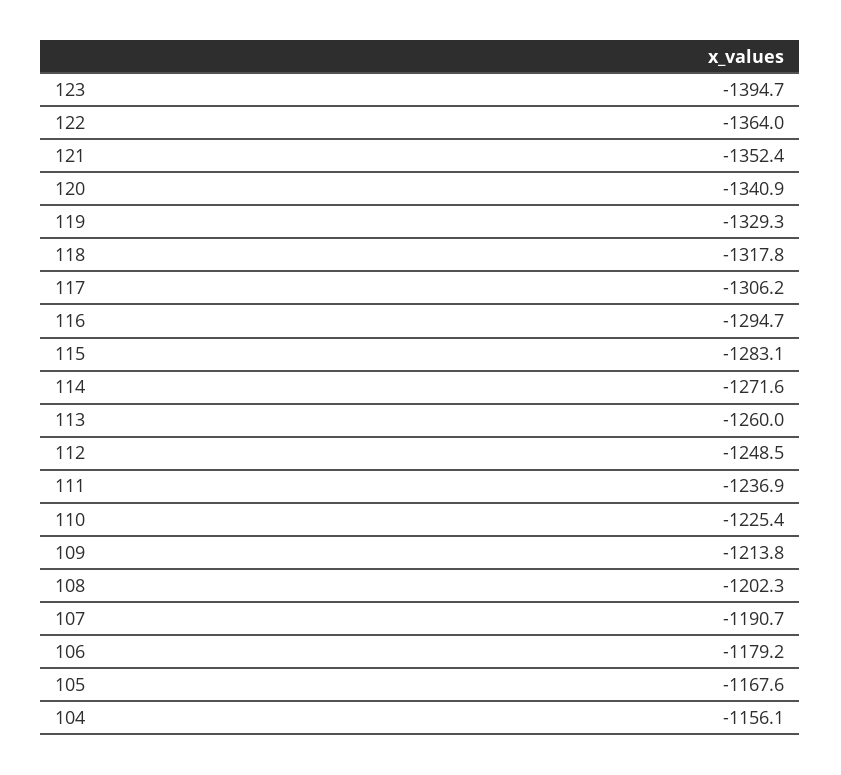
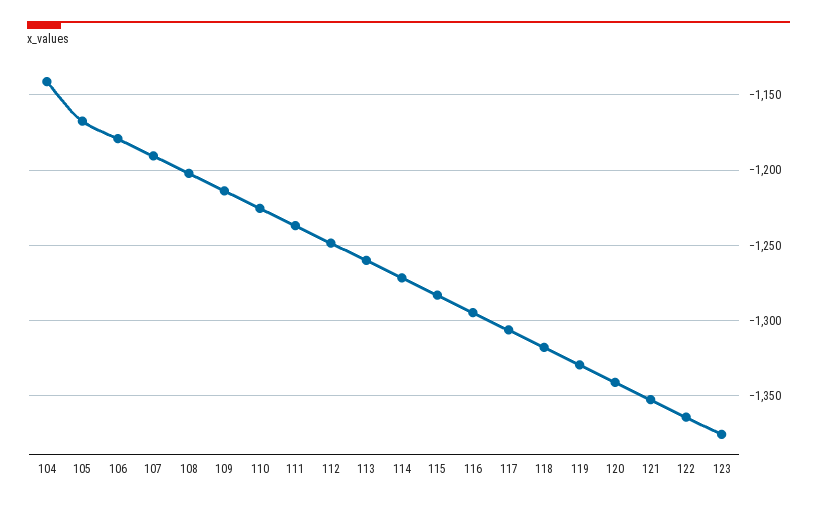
  {
-   "123": -1394.7,
+   "123": -1375,
    "122": -1364,
    "121": -1352.4,
    "120": -1340.9,
    "119": -1329.3,
    "118": -1317.8,
    "117": -1306.2,
    "116": -1294.7,
    "115": -1283.1,
    "114": -1271.6,
    "113": -1260,
    "112": -1248.5,
    "111": -1236.9,
    "110": -1225.4,
    "109": -1213.8,
    "108": -1202.3,
    "107": -1190.7,
    "106": -1179.2,
    "105": -1167.6,
-   "104": -1156.1
+   "104": -1140
  }

